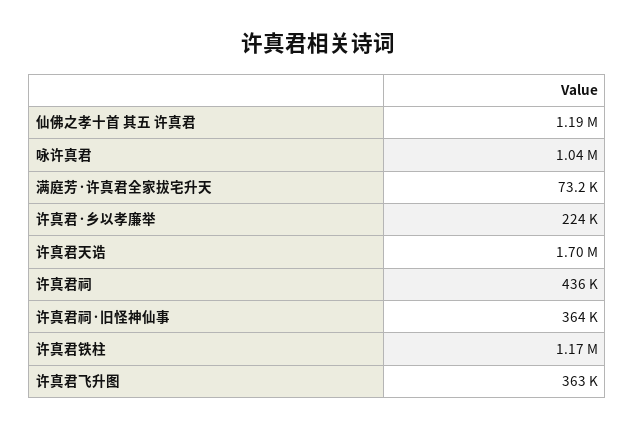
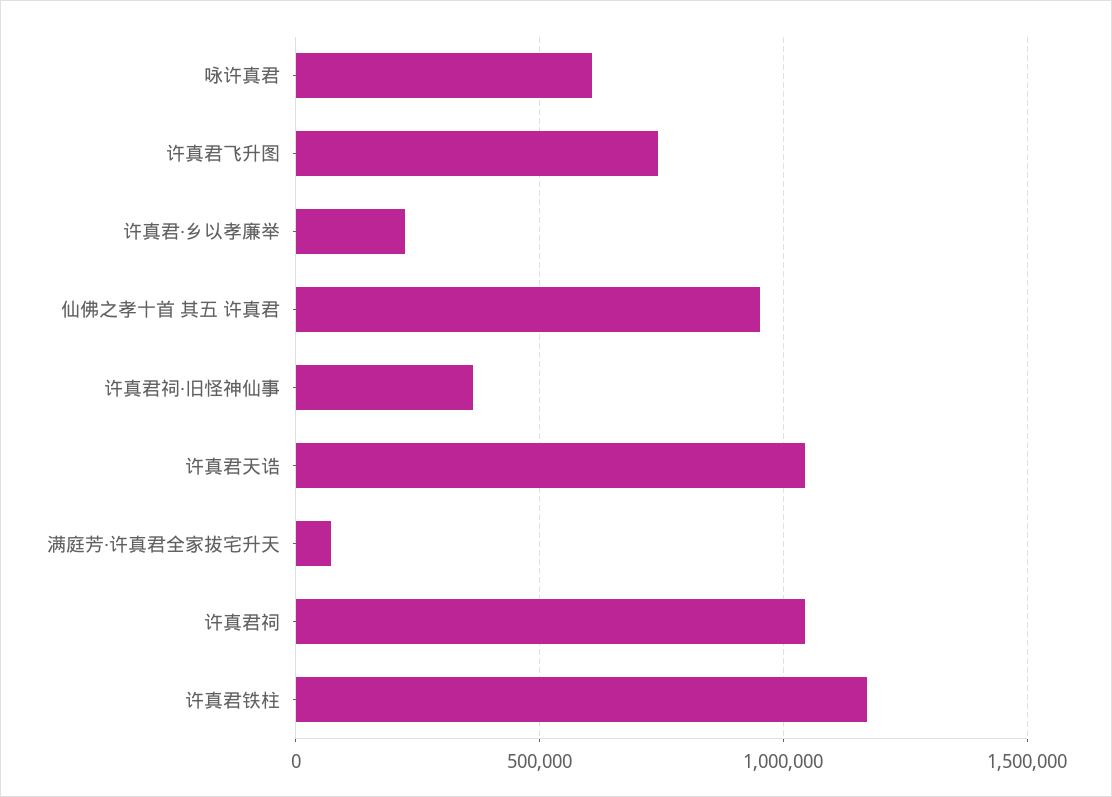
  {
-   "仙佛之孝十首 其五 许真君": 1190000,
+   "仙佛之孝十首 其五 许真君": 950000,
-   "咏许真君": 1040000,
+   "咏许真君": 600000,
    "满庭芳·许真君全家拔宅升天": 73200,
    "许真君·乡以孝廉举": 224000,
-   "许真君天诰": 1700000,
+   "许真君天诰": 1050000,
-   "许真君祠": 436000,
+   "许真君祠": 1050000,
    "许真君祠·旧怪神仙事": 364000,
    "许真君铁柱": 1170000,
-   "许真君飞升图": 363000
+   "许真君飞升图": 750000
  }

